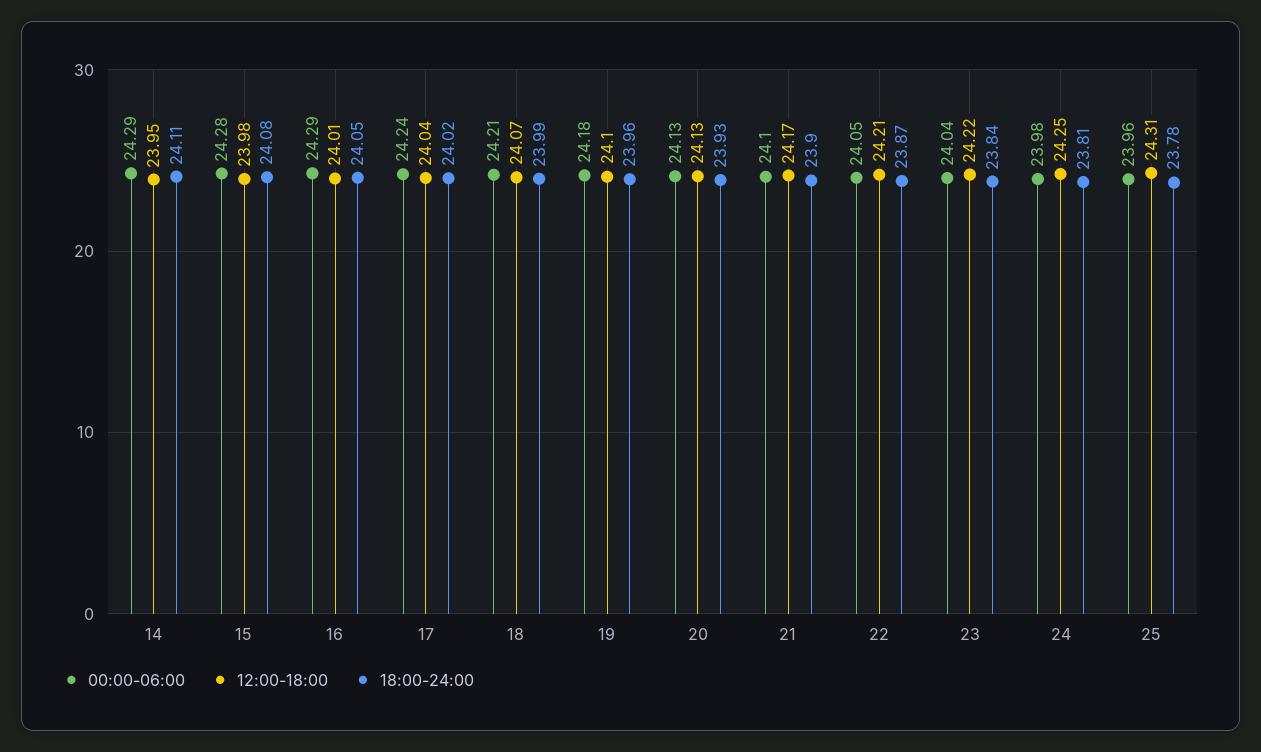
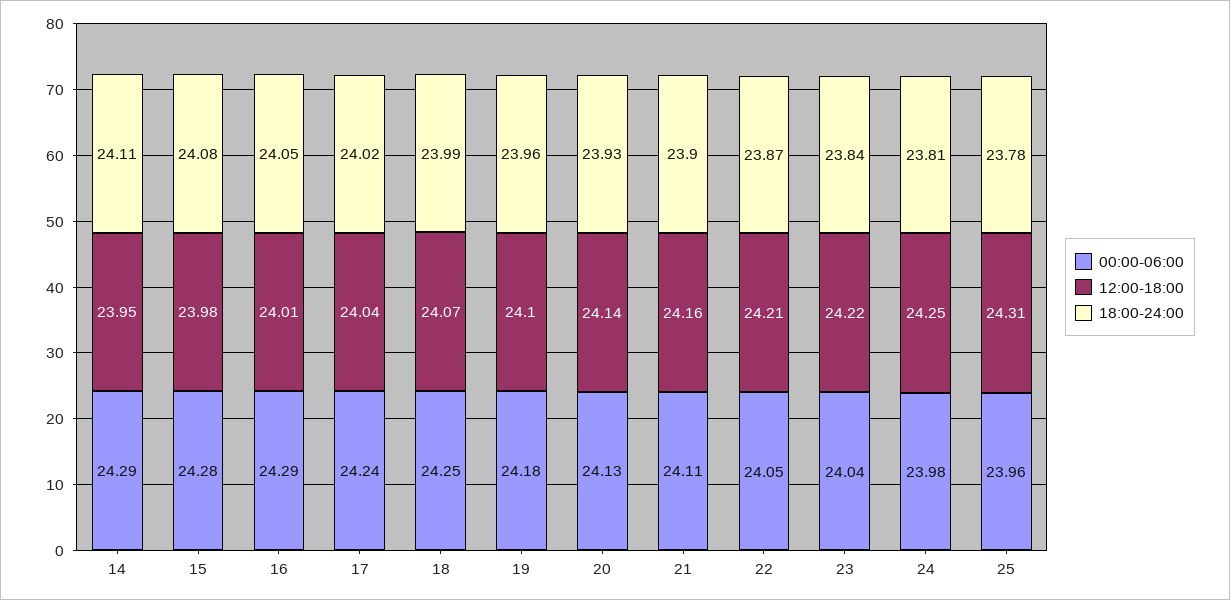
  {
    "00:00-06:00": {
      "14": 24.29,
      "15": 24.28,
      "16": 24.29,
      "17": 24.24,
-     "18": 24.21,
+     "18": 24.25,
      "19": 24.18,
      "20": 24.13,
-     "21": 24.1,
+     "21": 24.11,
      "22": 24.05,
      "23": 24.04,
      "24": 23.98,
      "25": 23.96
    },
    "12:00-18:00": {
      "14": 23.95,
      "15": 23.98,
      "16": 24.01,
      "17": 24.04,
      "18": 24.07,
      "19": 24.1,
-     "20": 24.13,
+     "20": 24.14,
-     "21": 24.17,
+     "21": 24.16,
      "22": 24.21,
      "23": 24.22,
      "24": 24.25,
      "25": 24.31
    },
    "18:00-24:00": {
      "14": 24.11,
      "15": 24.08,
      "16": 24.05,
      "17": 24.02,
      "18": 23.99,
      "19": 23.96,
      "20": 23.93,
      "21": 23.9,
      "22": 23.87,
      "23": 23.84,
      "24": 23.81,
      "25": 23.78
    }
  }

